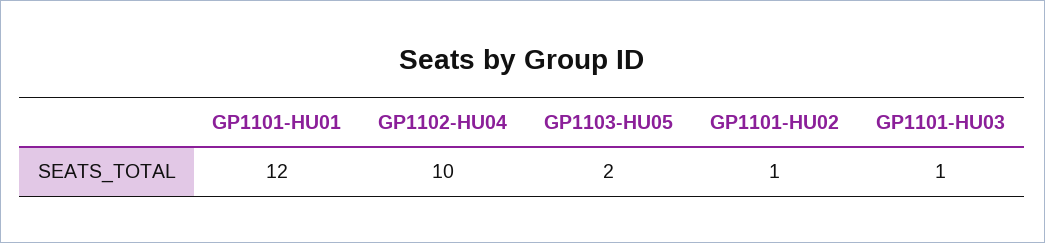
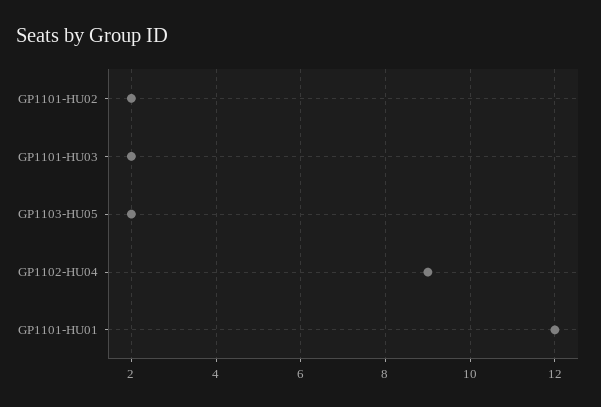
  {
    "GP1101-HU01": 12,
-   "GP1102-HU04": 10,
+   "GP1102-HU04": 9,
    "GP1103-HU05": 2,
-   "GP1101-HU02": 1,
+   "GP1101-HU02": 2,
-   "GP1101-HU03": 1
+   "GP1101-HU03": 2
  }

